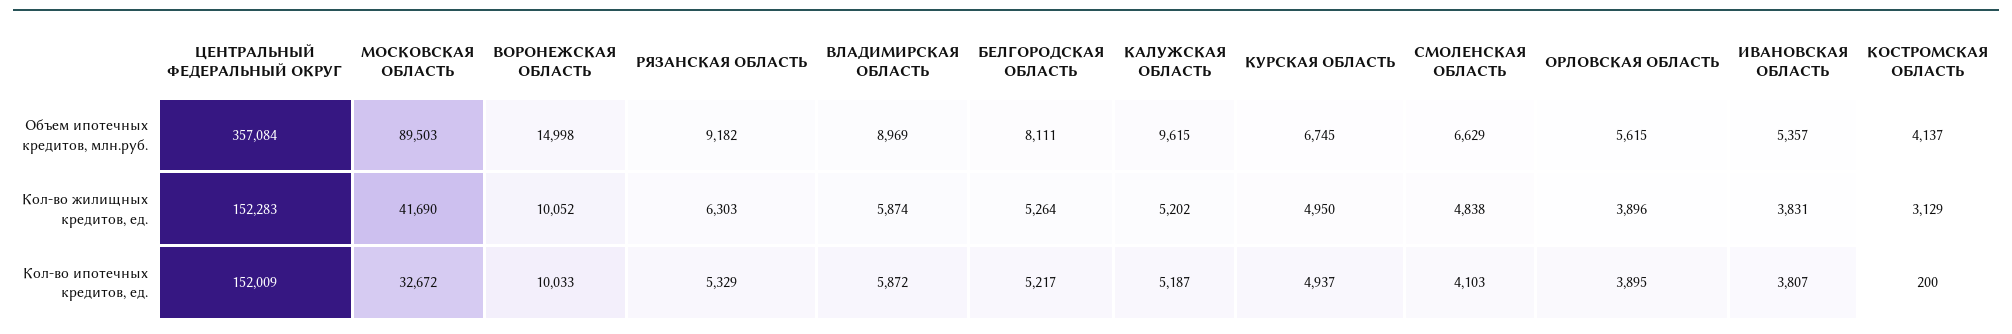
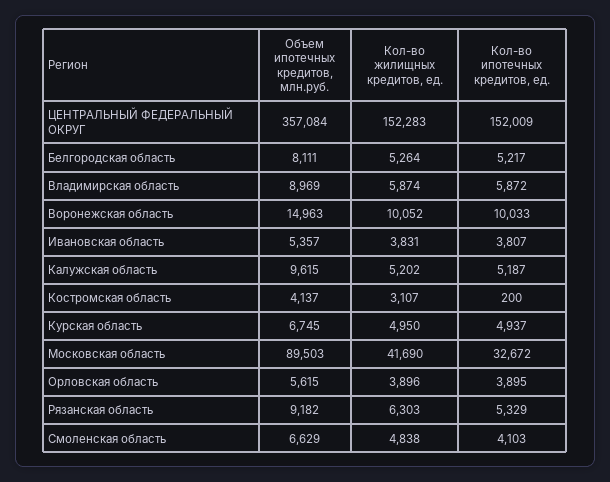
  {
    "ЦЕНТРАЛЬНЫЙ ФЕДЕРАЛЬНЫЙ ОКРУГ": {
      "Объем ипотечных кредитов, млн.руб.": 357084,
      "Кол-во жилищных кредитов, ед.": 152283,
      "Кол-во ипотечных кредитов, ед.": 152009
    },
    "МОСКОВСКАЯ ОБЛАСТЬ": {
      "Объем ипотечных кредитов, млн.руб.": 89503,
      "Кол-во жилищных кредитов, ед.": 41690,
      "Кол-во ипотечных кредитов, ед.": 32672
    },
    "ВОРОНЕЖСКАЯ ОБЛАСТЬ": {
-     "Объем ипотечных кредитов, млн.руб.": 14998,
+     "Объем ипотечных кредитов, млн.руб.": 14963,
      "Кол-во жилищных кредитов, ед.": 10052,
      "Кол-во ипотечных кредитов, ед.": 10033
    },
    "РЯЗАНСКАЯ ОБЛАСТЬ": {
      "Объем ипотечных кредитов, млн.руб.": 9182,
      "Кол-во жилищных кредитов, ед.": 6303,
      "Кол-во ипотечных кредитов, ед.": 5329
    },
    "ВЛАДИМИРСКАЯ ОБЛАСТЬ": {
      "Объем ипотечных кредитов, млн.руб.": 8969,
      "Кол-во жилищных кредитов, ед.": 5874,
      "Кол-во ипотечных кредитов, ед.": 5872
    },
    "БЕЛГОРОДСКАЯ ОБЛАСТЬ": {
      "Объем ипотечных кредитов, млн.руб.": 8111,
      "Кол-во жилищных кредитов, ед.": 5264,
      "Кол-во ипотечных кредитов, ед.": 5217
    },
    "КАЛУЖСКАЯ ОБЛАСТЬ": {
      "Объем ипотечных кредитов, млн.руб.": 9615,
      "Кол-во жилищных кредитов, ед.": 5202,
      "Кол-во ипотечных кредитов, ед.": 5187
    },
    "КУРСКАЯ ОБЛАСТЬ": {
      "Объем ипотечных кредитов, млн.руб.": 6745,
      "Кол-во жилищных кредитов, ед.": 4950,
      "Кол-во ипотечных кредитов, ед.": 4937
    },
    "СМОЛЕНСКАЯ ОБЛАСТЬ": {
      "Объем ипотечных кредитов, млн.руб.": 6629,
      "Кол-во жилищных кредитов, ед.": 4838,
      "Кол-во ипотечных кредитов, ед.": 4103
    },
    "ОРЛОВСКАЯ ОБЛАСТЬ": {
      "Объем ипотечных кредитов, млн.руб.": 5615,
      "Кол-во жилищных кредитов, ед.": 3896,
      "Кол-во ипотечных кредитов, ед.": 3895
    },
    "ИВАНОВСКАЯ ОБЛАСТЬ": {
      "Объем ипотечных кредитов, млн.руб.": 5357,
      "Кол-во жилищных кредитов, ед.": 3831,
      "Кол-во ипотечных кредитов, ед.": 3807
    },
    "КОСТРОМСКАЯ ОБЛАСТЬ": {
      "Объем ипотечных кредитов, млн.руб.": 4137,
-     "Кол-во жилищных кредитов, ед.": 3129,
+     "Кол-во жилищных кредитов, ед.": 3107,
      "Кол-во ипотечных кредитов, ед.": 200
    }
  }

